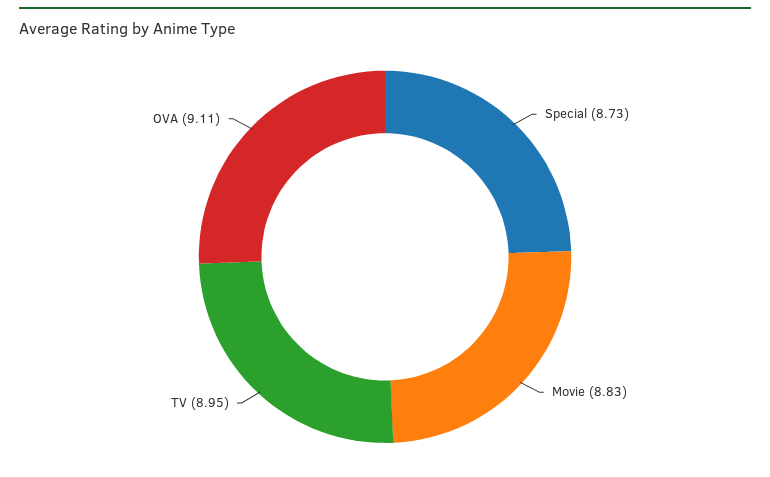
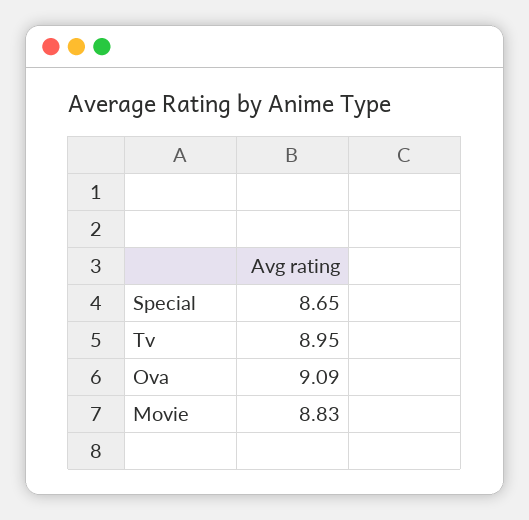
  {
-   "Special": 8.73,
+   "Special": 8.65,
    "Movie": 8.83,
    "TV": 8.95,
-   "OVA": 9.11
+   "OVA": 9.09
  }

